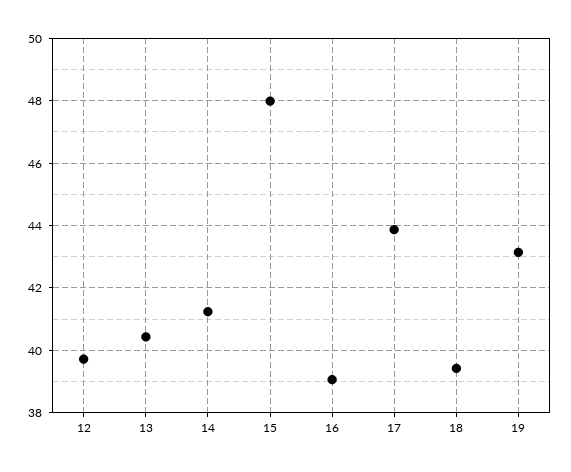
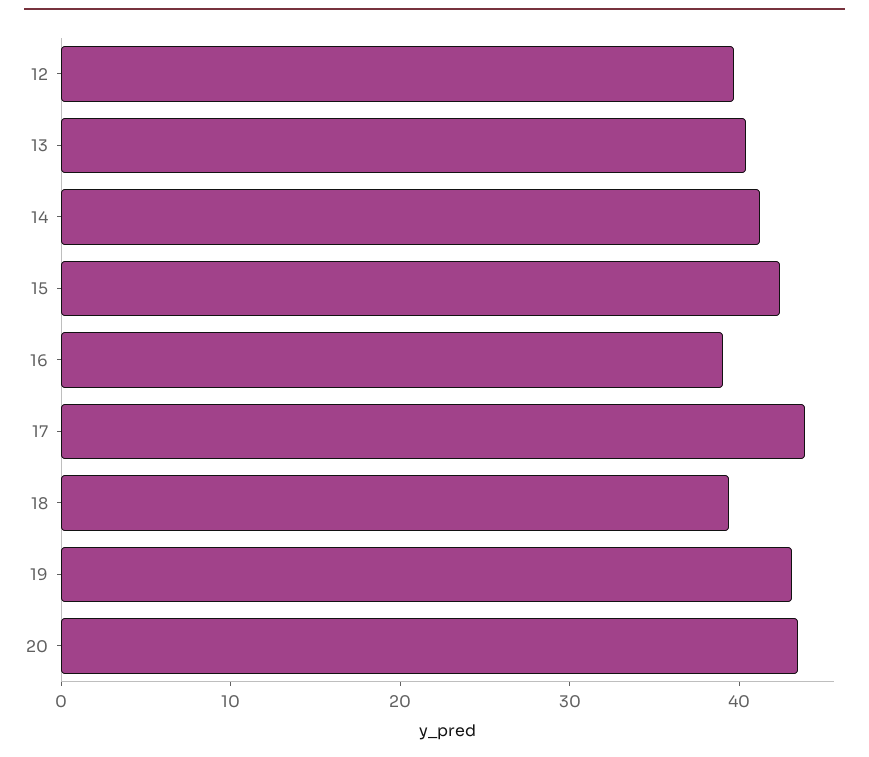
  {
    "12": 39.8,
    "13": 40.4,
    "14": 41.2,
-   "15": 48,
+   "15": 42,
    "16": 39,
    "17": 43.8,
    "18": 39.4,
-   "19": 43.2
+   "19": 43.2,
+   "20": 44
  }

